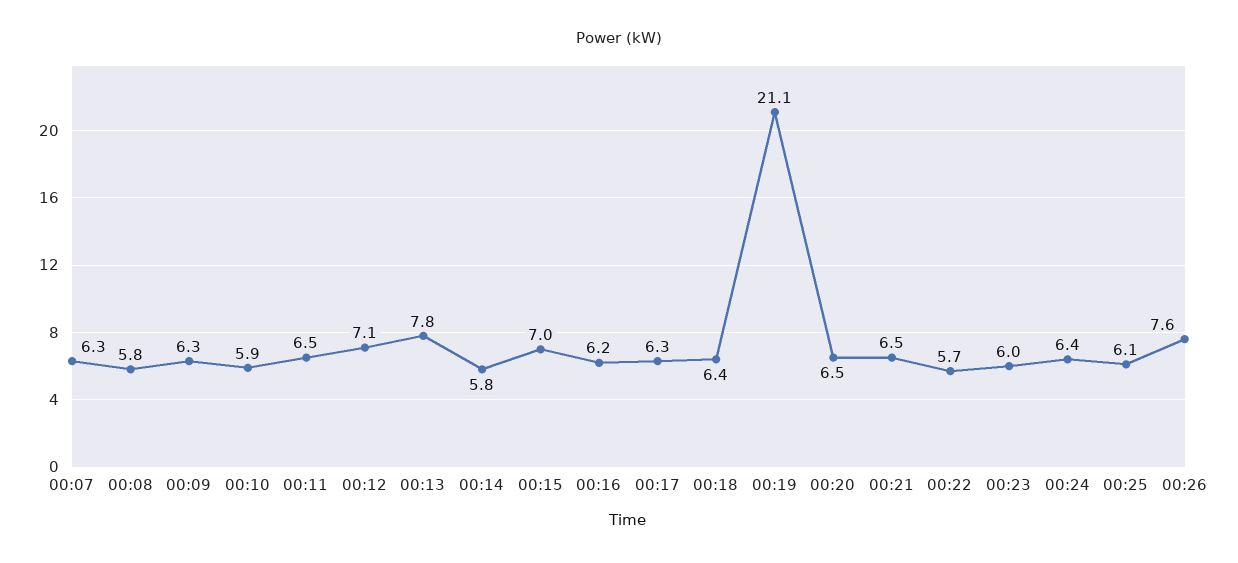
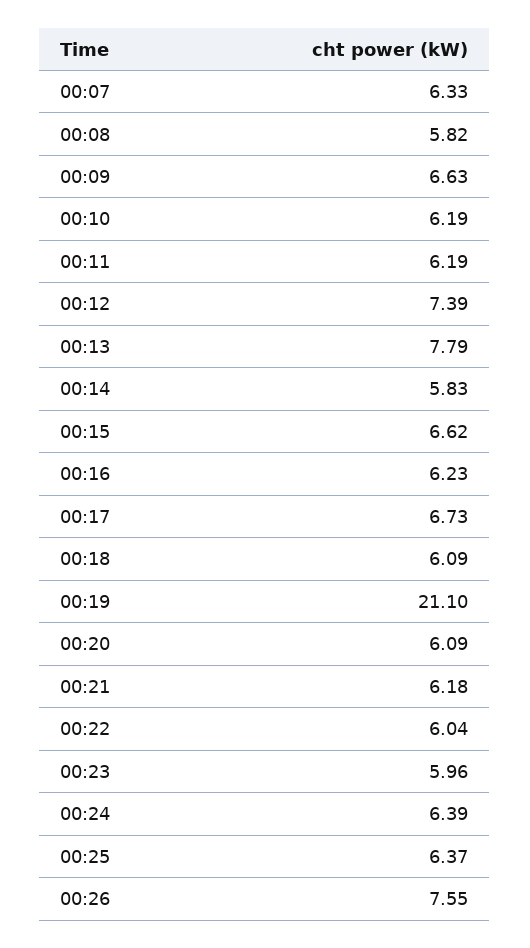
  {
    "00:07": 6.33,
    "00:08": 5.82,
-   "00:09": 6.3,
+   "00:09": 6.63,
-   "00:10": 5.9,
+   "00:10": 6.19,
-   "00:11": 6.5,
+   "00:11": 6.19,
-   "00:12": 7.1,
+   "00:12": 7.39,
    "00:13": 7.79,
    "00:14": 5.83,
-   "00:15": 7,
+   "00:15": 6.62,
    "00:16": 6.23,
-   "00:17": 6.3,
+   "00:17": 6.73,
-   "00:18": 6.4,
+   "00:18": 6.09,
    "00:19": 21.1,
-   "00:20": 6.5,
+   "00:20": 6.09,
-   "00:21": 6.5,
+   "00:21": 6.18,
-   "00:22": 5.7,
+   "00:22": 6.04,
    "00:23": 5.96,
    "00:24": 6.39,
-   "00:25": 6.1,
+   "00:25": 6.37,
    "00:26": 7.55
  }

